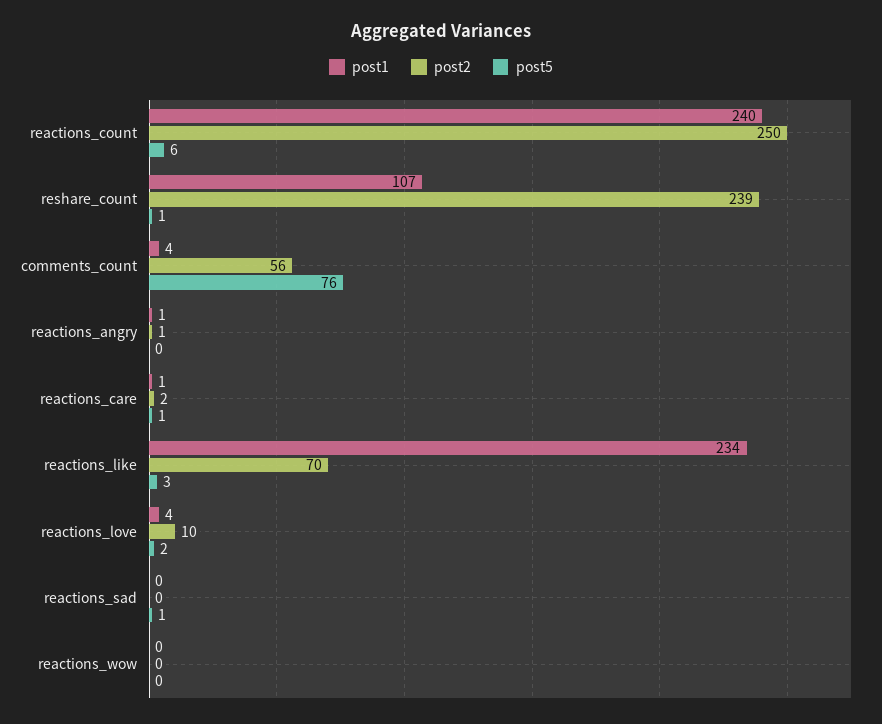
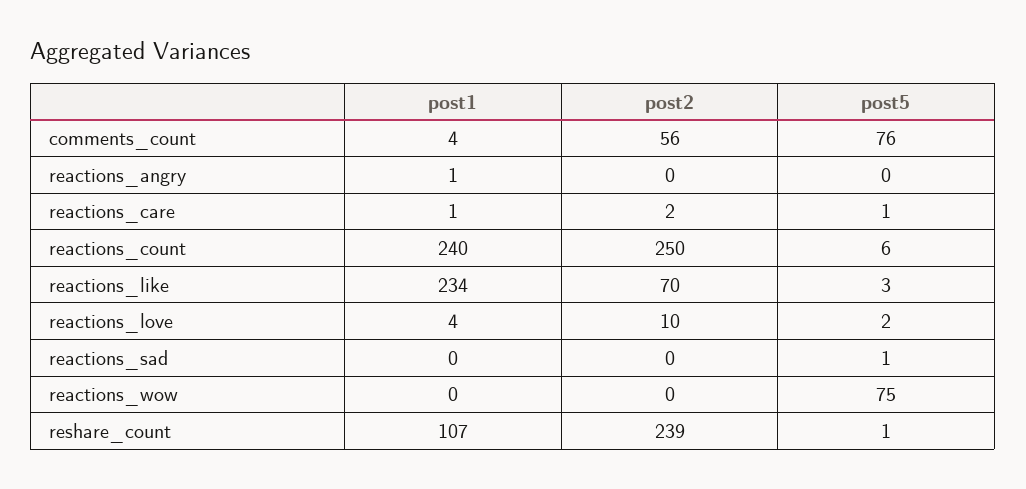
  {
    "post1": {
      "reactions_count": 240,
      "reshare_count": 107,
      "comments_count": 4,
      "reactions_angry": 1,
      "reactions_care": 1,
      "reactions_like": 234,
      "reactions_love": 4,
      "reactions_sad": 0,
      "reactions_wow": 0
    },
    "post2": {
      "reactions_count": 250,
      "reshare_count": 239,
      "comments_count": 56,
-     "reactions_angry": 1,
+     "reactions_angry": 0,
      "reactions_care": 2,
      "reactions_like": 70,
      "reactions_love": 10,
      "reactions_sad": 0,
      "reactions_wow": 0
    },
    "post5": {
      "reactions_count": 6,
      "reshare_count": 1,
      "comments_count": 76,
      "reactions_angry": 0,
      "reactions_care": 1,
      "reactions_like": 3,
      "reactions_love": 2,
      "reactions_sad": 1,
-     "reactions_wow": 0
+     "reactions_wow": 75
    }
  }

